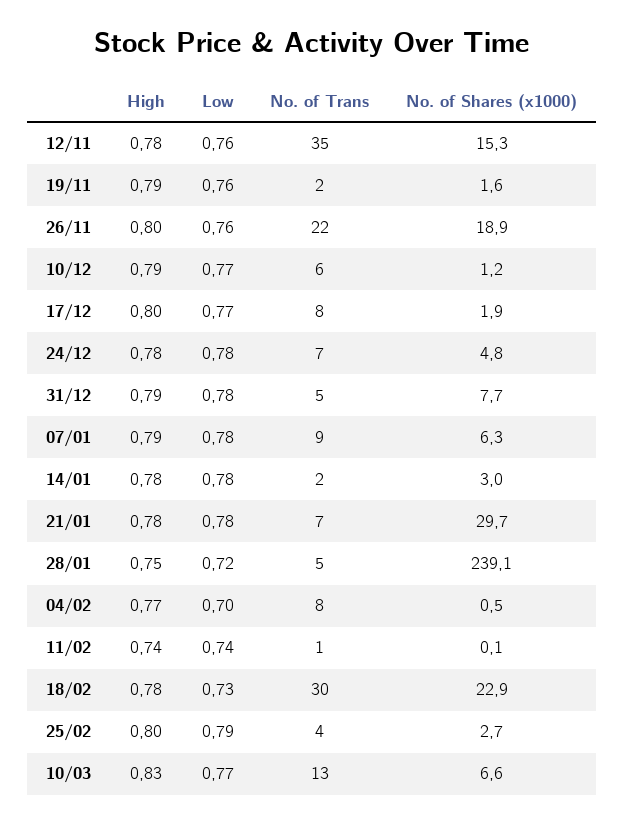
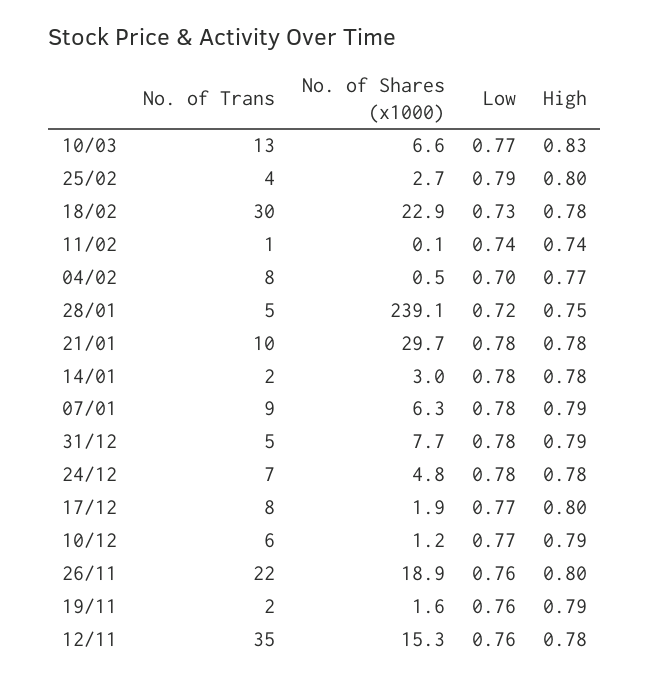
  {
    "High": {
      "12/11": 0.78,
      "19/11": 0.79,
      "26/11": 0.8,
      "10/12": 0.79,
      "17/12": 0.8,
      "24/12": 0.78,
      "31/12": 0.79,
      "07/01": 0.79,
      "14/01": 0.78,
      "21/01": 0.78,
      "28/01": 0.75,
      "04/02": 0.77,
      "11/02": 0.74,
      "18/02": 0.78,
      "25/02": 0.8,
      "10/03": 0.83
    },
    "Low": {
      "12/11": 0.76,
      "19/11": 0.76,
      "26/11": 0.76,
      "10/12": 0.77,
      "17/12": 0.77,
      "24/12": 0.78,
      "31/12": 0.78,
      "07/01": 0.78,
      "14/01": 0.78,
      "21/01": 0.78,
      "28/01": 0.72,
      "04/02": 0.7,
      "11/02": 0.74,
      "18/02": 0.73,
      "25/02": 0.79,
      "10/03": 0.77
    },
    "No. of Trans": {
      "12/11": 35,
      "19/11": 2,
      "26/11": 22,
      "10/12": 6,
      "17/12": 8,
      "24/12": 7,
      "31/12": 5,
      "07/01": 9,
      "14/01": 2,
-     "21/01": 7,
+     "21/01": 10,
      "28/01": 5,
      "04/02": 8,
      "11/02": 1,
      "18/02": 30,
      "25/02": 4,
      "10/03": 13
    },
    "No. of Shares (x1000)": {
      "12/11": 15.3,
      "19/11": 1.6,
      "26/11": 18.9,
      "10/12": 1.2,
      "17/12": 1.9,
      "24/12": 4.8,
      "31/12": 7.7,
      "07/01": 6.3,
      "14/01": 3,
      "21/01": 29.7,
      "28/01": 239.1,
      "04/02": 0.5,
      "11/02": 0.1,
      "18/02": 22.9,
      "25/02": 2.7,
      "10/03": 6.6
    }
  }

